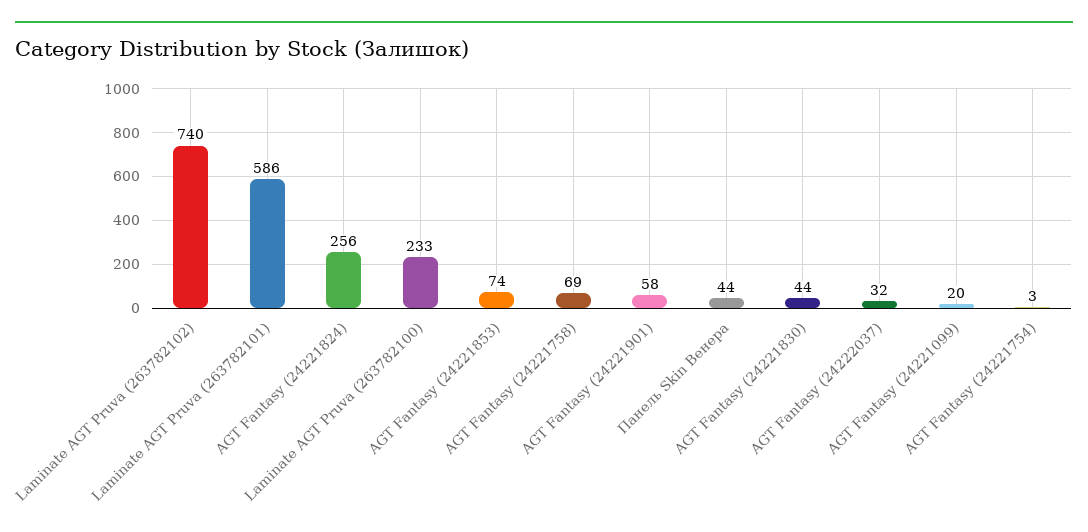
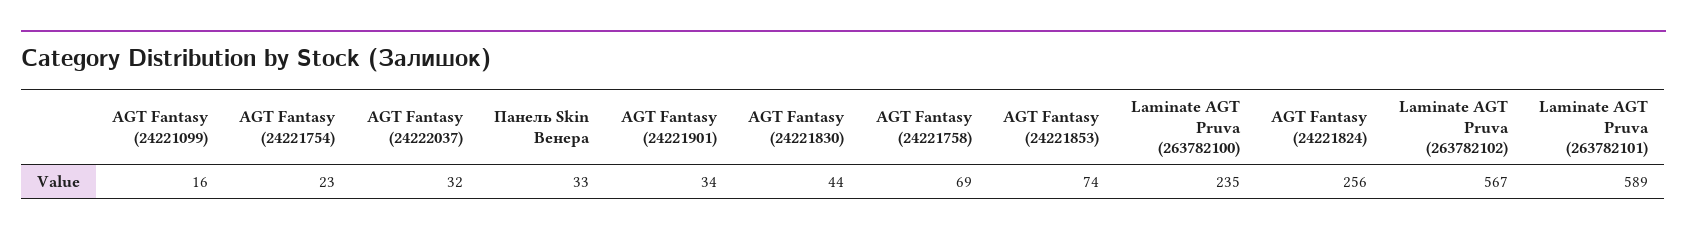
  {
-   "Laminate AGT Pruva (263782102)": 740,
+   "Laminate AGT Pruva (263782102)": 567,
-   "Laminate AGT Pruva (263782101)": 586,
+   "Laminate AGT Pruva (263782101)": 589,
    "AGT Fantasy (24221824)": 256,
-   "Laminate AGT Pruva (263782100)": 233,
+   "Laminate AGT Pruva (263782100)": 235,
    "AGT Fantasy (24221853)": 74,
    "AGT Fantasy (24221758)": 69,
-   "AGT Fantasy (24221901)": 58,
+   "AGT Fantasy (24221901)": 34,
-   "Панель Skin Венера": 44,
+   "Панель Skin Венера": 33,
    "AGT Fantasy (24221830)": 44,
    "AGT Fantasy (24222037)": 32,
-   "AGT Fantasy (24221099)": 20,
+   "AGT Fantasy (24221099)": 16,
-   "AGT Fantasy (24221754)": 3
+   "AGT Fantasy (24221754)": 23
  }

